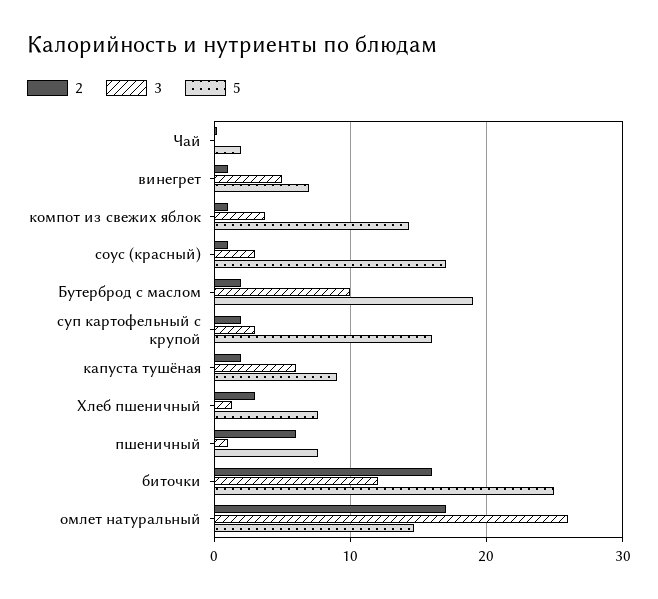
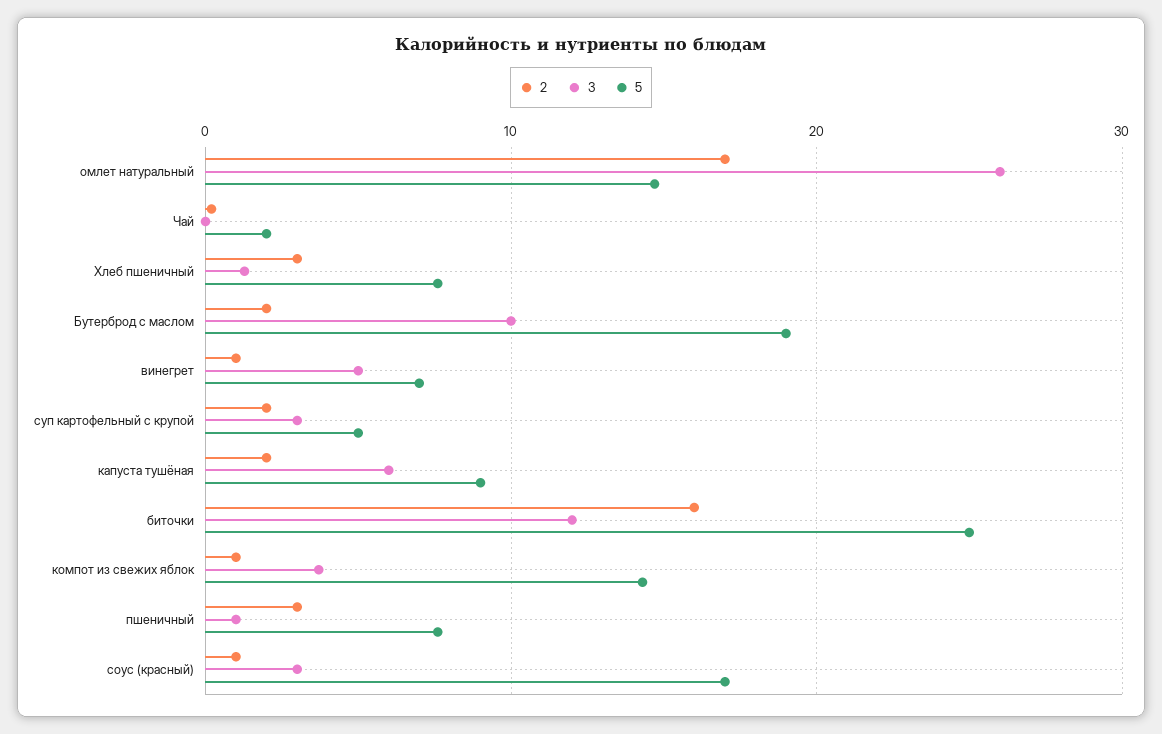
  {
    "2": {
      "Чай": 0,
      "винегрет": 1,
      "компот из свежих яблок": 1,
      "соус (красный)": 1,
      "Бутерброд с маслом": 2,
      "суп картофельный с крупой": 2,
      "капуста тушёная": 2,
      "Хлеб пшеничный": 3,
-     "пшеничный": 6,
+     "пшеничный": 3,
      "биточки": 16,
      "омлет натуральный": 17
    },
    "3": {
      "Чай": 0,
      "винегрет": 5,
      "компот из свежих яблок": 4,
      "соус (красный)": 3,
      "Бутерброд с маслом": 10,
      "суп картофельный с крупой": 3,
      "капуста тушёная": 6,
      "Хлеб пшеничный": 1,
      "пшеничный": 1,
      "биточки": 12,
      "омлет натуральный": 26
    },
    "5": {
      "Чай": 2,
      "винегрет": 7,
      "компот из свежих яблок": 14,
      "соус (красный)": 17,
      "Бутерброд с маслом": 19,
-     "суп картофельный с крупой": 16,
+     "суп картофельный с крупой": 5,
      "капуста тушёная": 9,
      "Хлеб пшеничный": 8,
      "пшеничный": 8,
      "биточки": 25,
      "омлет натуральный": 15
    }
  }

